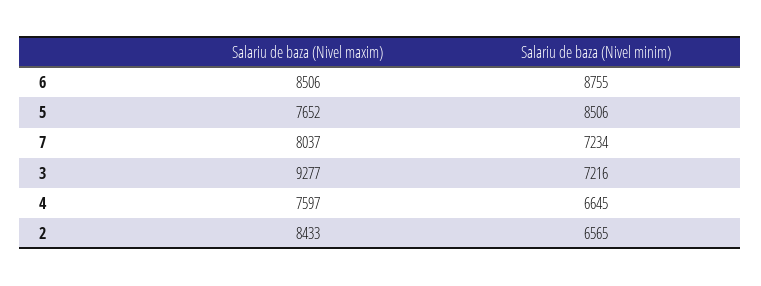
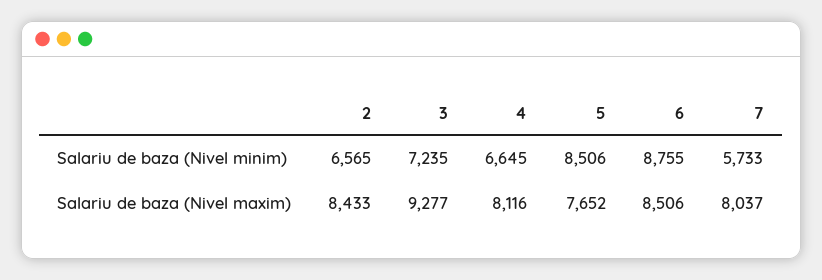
  {
    "Salariu de baza (Nivel maxim)": {
      "6": 8506,
      "5": 7652,
      "7": 8037,
      "3": 9277,
-     "4": 7597,
+     "4": 8116,
      "2": 8433
    },
    "Salariu de baza (Nivel minim)": {
      "6": 8755,
      "5": 8506,
-     "7": 7234,
+     "7": 5733,
-     "3": 7216,
+     "3": 7235,
      "4": 6645,
      "2": 6565
    }
  }

